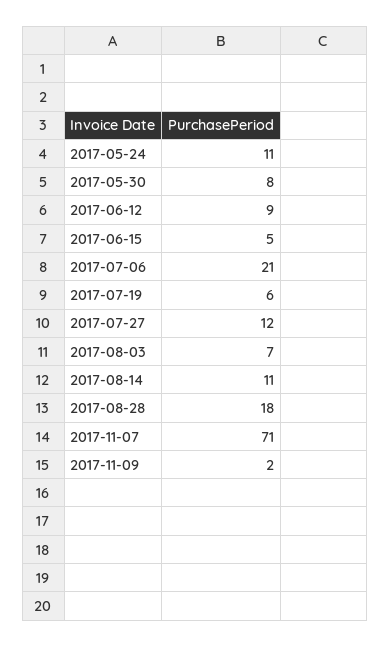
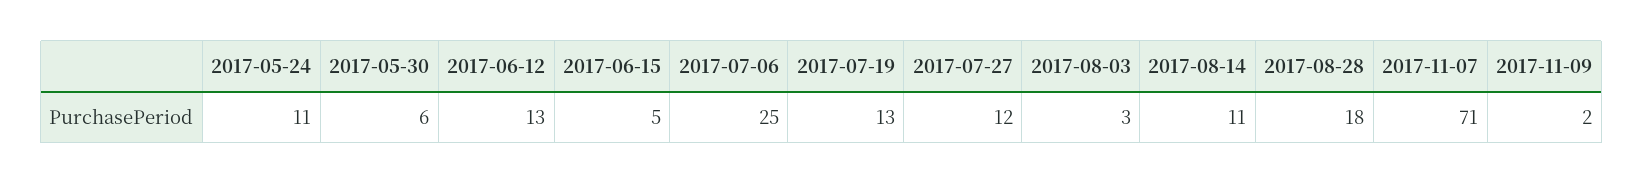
  {
    "2017-05-24": 11,
-   "2017-05-30": 8,
+   "2017-05-30": 6,
-   "2017-06-12": 9,
+   "2017-06-12": 13,
    "2017-06-15": 5,
-   "2017-07-06": 21,
+   "2017-07-06": 25,
-   "2017-07-19": 6,
+   "2017-07-19": 13,
    "2017-07-27": 12,
-   "2017-08-03": 7,
+   "2017-08-03": 3,
    "2017-08-14": 11,
    "2017-08-28": 18,
    "2017-11-07": 71,
    "2017-11-09": 2
  }

